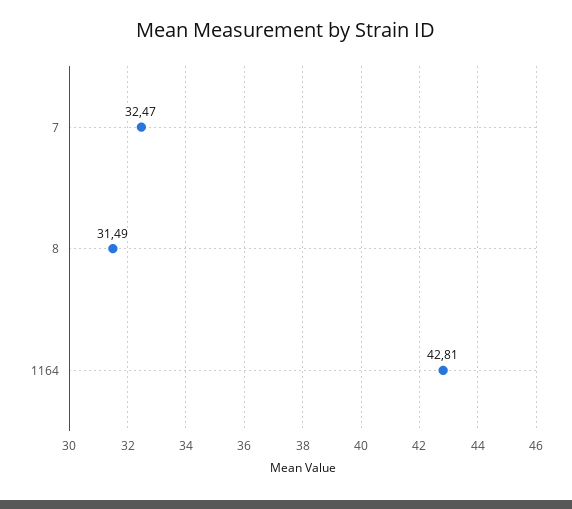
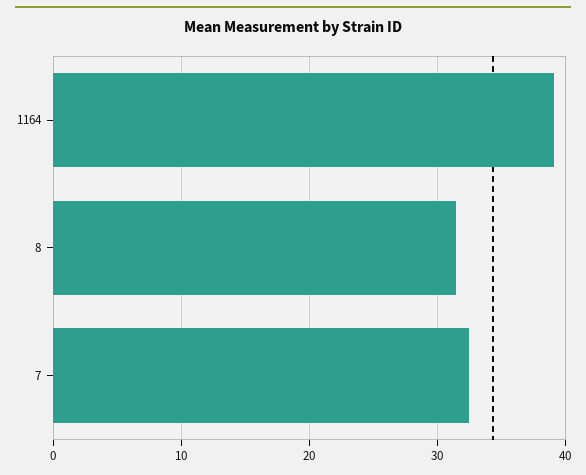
  {
    "7": 32.47,
    "8": 31.49,
-   "1164": 42.81
+   "1164": 39
  }

